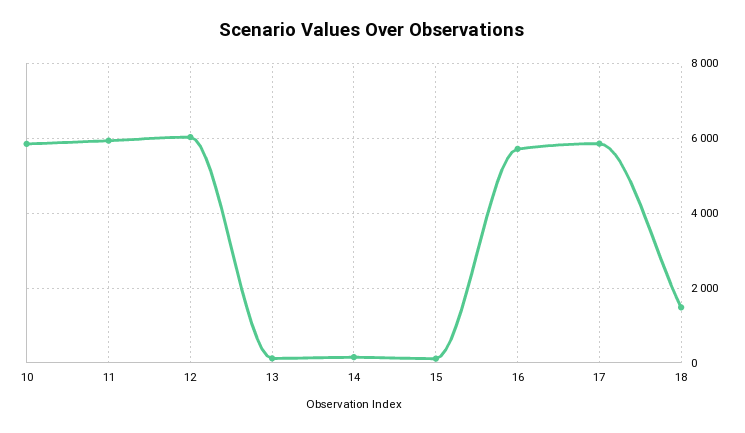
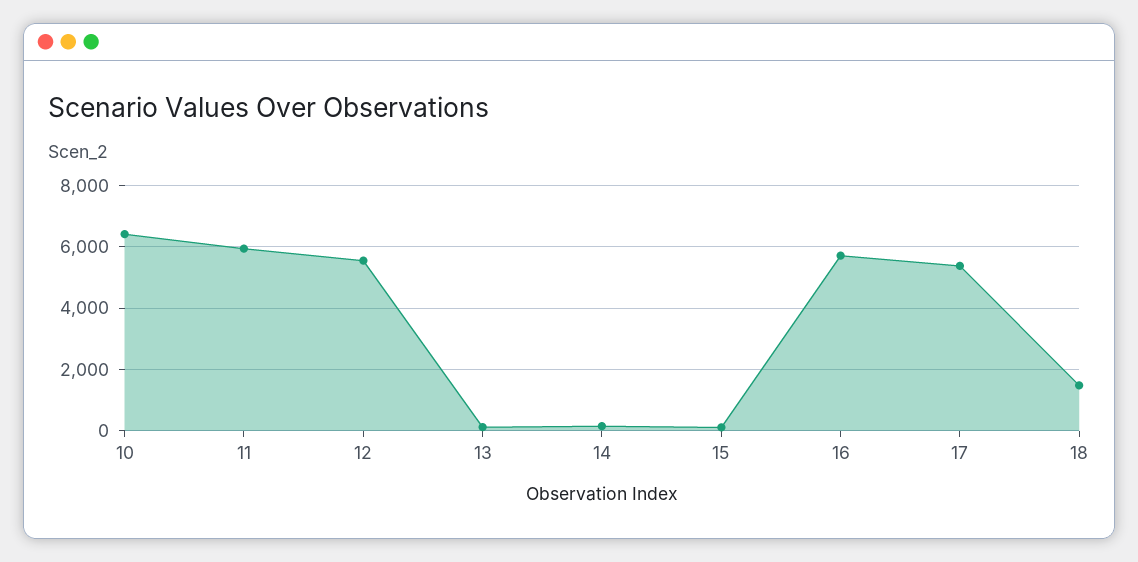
  {
-   "10": 5800,
+   "10": 6400,
    "11": 6000,
-   "12": 6000,
+   "12": 5600,
    "13": 200,
    "14": 200,
    "15": 200,
    "16": 5800,
-   "17": 5800,
+   "17": 5400,
    "18": 1400
  }

